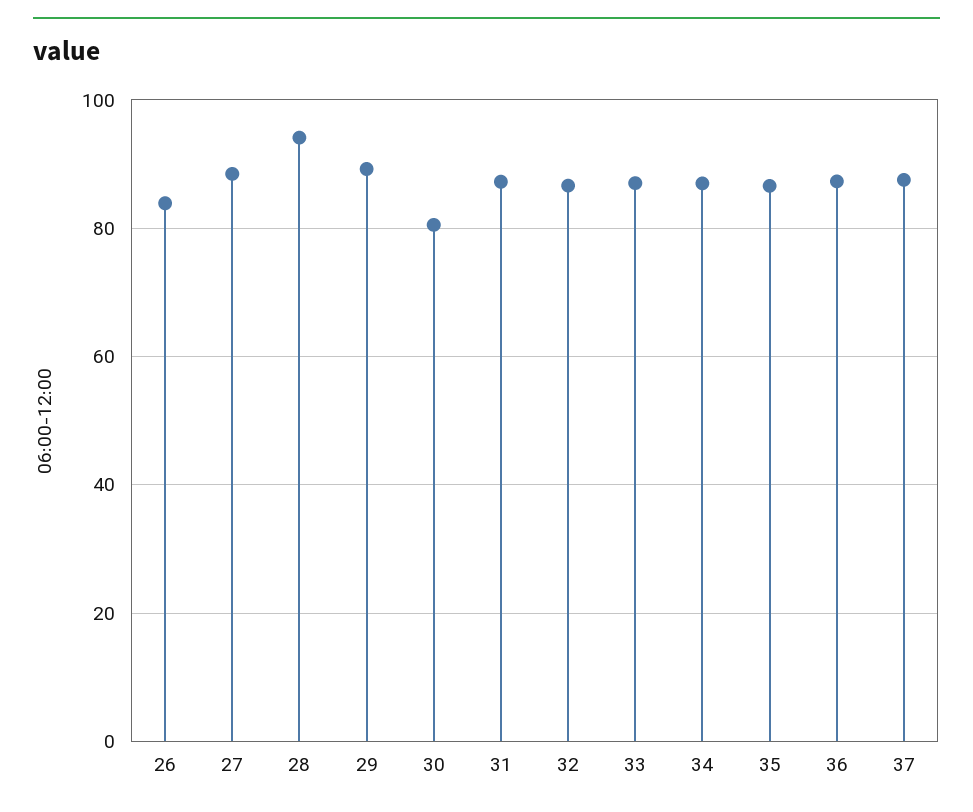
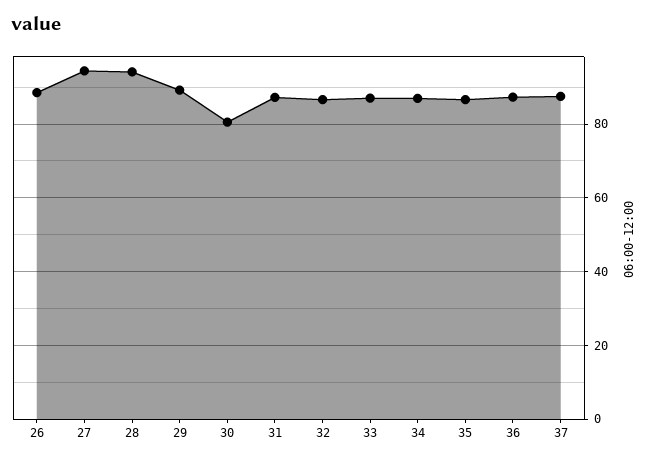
  {
-   "26": 84,
+   "26": 88,
-   "27": 88,
+   "27": 94,
    "28": 94,
    "29": 90,
    "30": 80,
    "31": 88,
    "32": 86,
    "33": 88,
    "34": 86,
    "35": 86,
    "36": 88,
    "37": 88
  }

